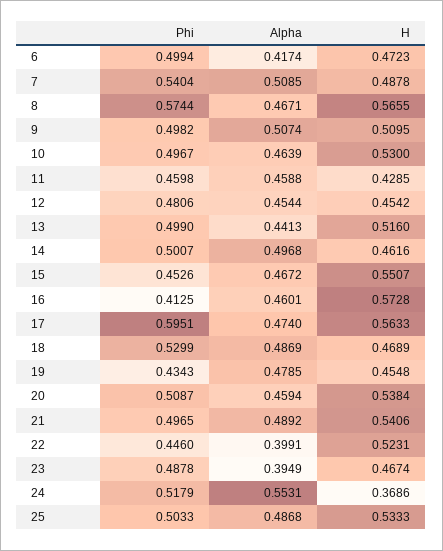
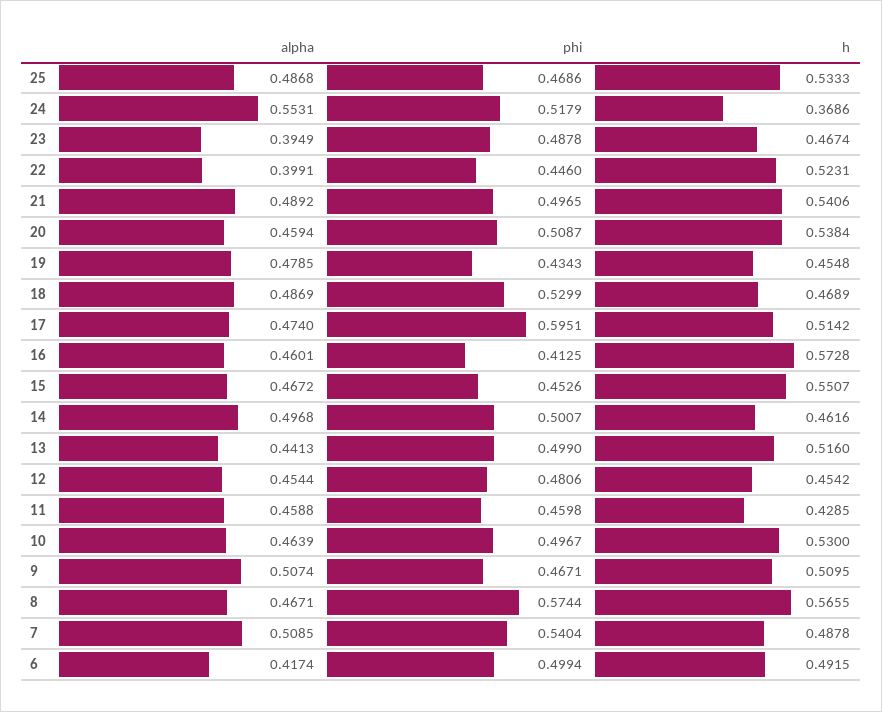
  {
    "Phi": {
      "6": 0.4994,
      "7": 0.5404,
      "8": 0.5744,
-     "9": 0.4982,
+     "9": 0.4671,
      "10": 0.4967,
      "11": 0.4598,
      "12": 0.4806,
      "13": 0.499,
      "14": 0.5007,
      "15": 0.4526,
      "16": 0.4125,
      "17": 0.5951,
      "18": 0.5299,
      "19": 0.4343,
      "20": 0.5087,
      "21": 0.4965,
      "22": 0.446,
      "23": 0.4878,
      "24": 0.5179,
-     "25": 0.5033
+     "25": 0.4686
    },
    "Alpha": {
      "6": 0.4174,
      "7": 0.5085,
      "8": 0.4671,
      "9": 0.5074,
      "10": 0.4639,
      "11": 0.4588,
      "12": 0.4544,
      "13": 0.4413,
      "14": 0.4968,
      "15": 0.4672,
      "16": 0.4601,
      "17": 0.474,
      "18": 0.4869,
      "19": 0.4785,
      "20": 0.4594,
      "21": 0.4892,
      "22": 0.3991,
      "23": 0.3949,
      "24": 0.5531,
      "25": 0.4868
    },
    "H": {
-     "6": 0.4723,
+     "6": 0.4915,
      "7": 0.4878,
      "8": 0.5655,
      "9": 0.5095,
      "10": 0.53,
      "11": 0.4285,
      "12": 0.4542,
      "13": 0.516,
      "14": 0.4616,
      "15": 0.5507,
      "16": 0.5728,
-     "17": 0.5633,
+     "17": 0.5142,
      "18": 0.4689,
      "19": 0.4548,
      "20": 0.5384,
      "21": 0.5406,
      "22": 0.5231,
      "23": 0.4674,
      "24": 0.3686,
      "25": 0.5333
    }
  }

